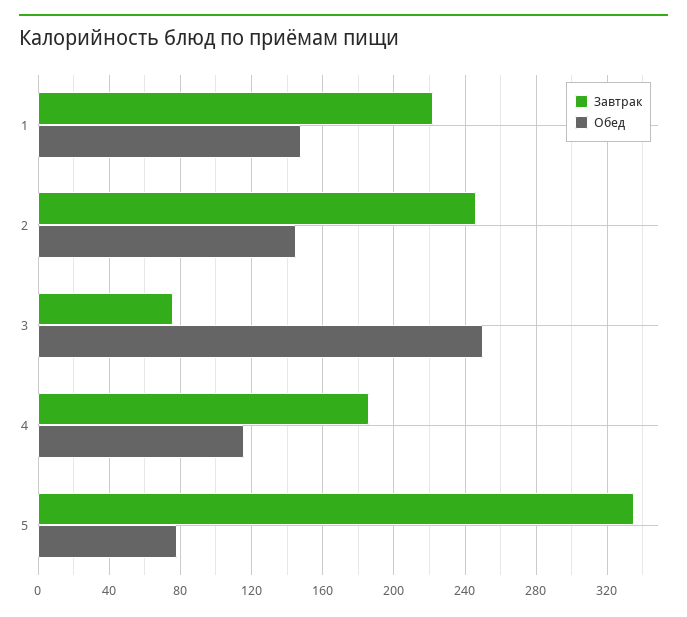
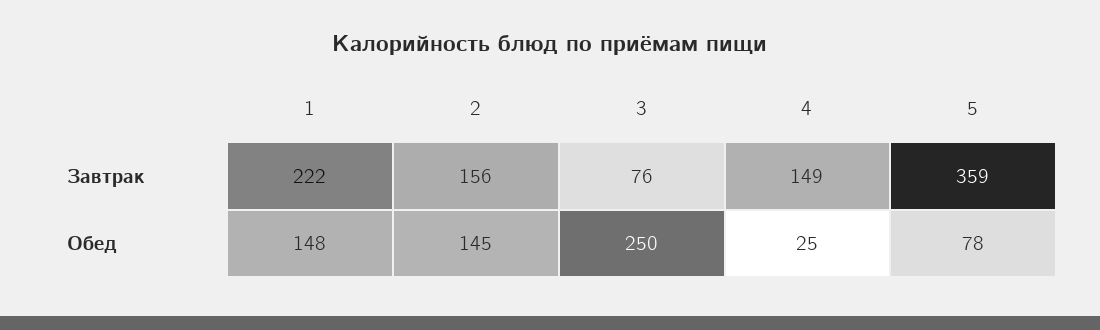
  {
    "Завтрак": {
      "1": 222,
-     "2": 245,
+     "2": 156,
      "3": 76,
-     "4": 185,
+     "4": 149,
-     "5": 335
+     "5": 359
    },
    "Обед": {
      "1": 148,
      "2": 145,
      "3": 250,
-     "4": 115,
+     "4": 25,
      "5": 78
    }
  }

